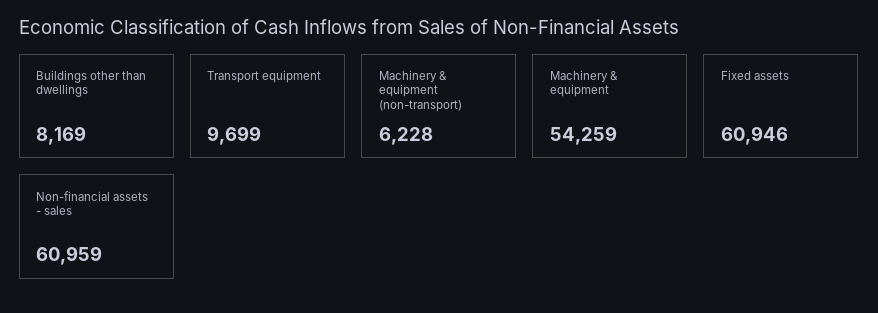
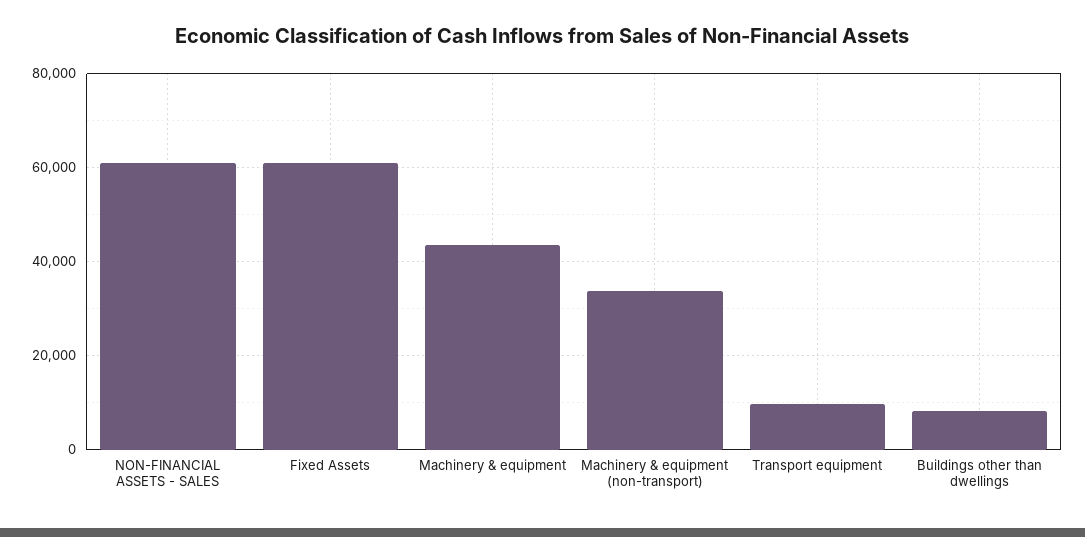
  {
    "Buildings other than dwellings": 8169,
    "Transport equipment": 9699,
-   "Machinery & equipment (non-transport)": 6228,
+   "Machinery & equipment (non-transport)": 34000,
-   "Machinery & equipment": 54259,
+   "Machinery & equipment": 44000,
    "Fixed assets": 60946,
    "Non-financial assets - sales": 60959
  }

